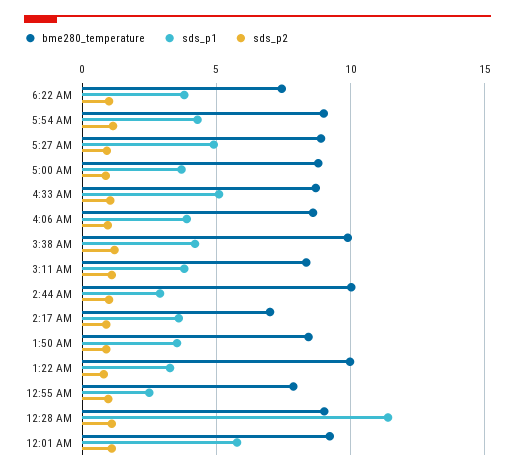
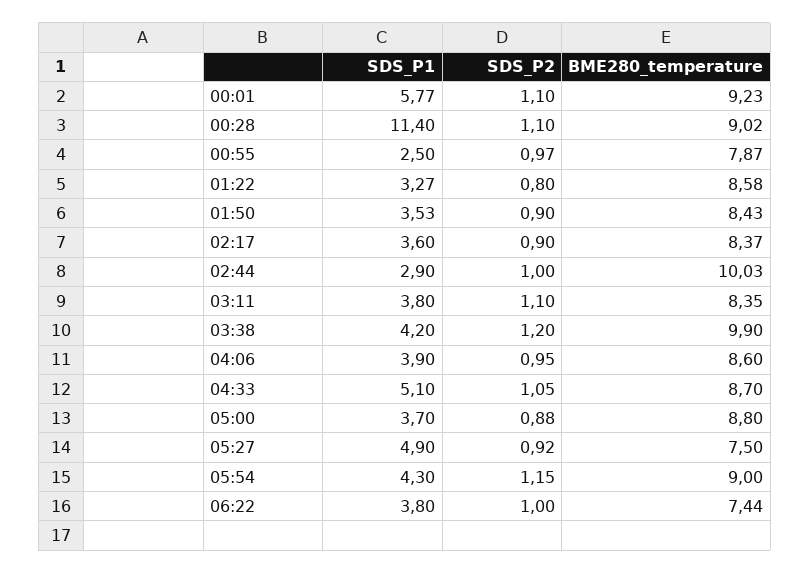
  {
    "bme280_temperature": {
      "6:22 AM": 7.44,
      "5:54 AM": 9,
-     "5:27 AM": 9,
+     "5:27 AM": 7.5,
      "5:00 AM": 8.8,
      "4:33 AM": 8.7,
      "4:06 AM": 8.6,
      "3:38 AM": 9.9,
      "3:11 AM": 8.35,
      "2:44 AM": 10.03,
-     "2:17 AM": 7,
+     "2:17 AM": 8.37,
      "1:50 AM": 8.43,
-     "1:22 AM": 10,
+     "1:22 AM": 8.58,
      "12:55 AM": 7.87,
      "12:28 AM": 9.02,
      "12:01 AM": 9.23
    },
    "sds_p1": {
      "6:22 AM": 3.8,
      "5:54 AM": 4.3,
      "5:27 AM": 4.9,
      "5:00 AM": 3.7,
      "4:33 AM": 5.1,
      "4:06 AM": 3.9,
      "3:38 AM": 4.2,
      "3:11 AM": 3.8,
      "2:44 AM": 2.9,
      "2:17 AM": 3.6,
      "1:50 AM": 3.53,
      "1:22 AM": 3.27,
      "12:55 AM": 2.5,
      "12:28 AM": 11.4,
      "12:01 AM": 5.77
    },
    "sds_p2": {
      "6:22 AM": 1,
      "5:54 AM": 1.15,
      "5:27 AM": 0.92,
      "5:00 AM": 0.88,
      "4:33 AM": 1.05,
      "4:06 AM": 0.95,
      "3:38 AM": 1.2,
      "3:11 AM": 1.1,
      "2:44 AM": 1,
      "2:17 AM": 0.9,
      "1:50 AM": 0.9,
      "1:22 AM": 0.8,
      "12:55 AM": 0.97,
      "12:28 AM": 1.1,
      "12:01 AM": 1.1
    }
  }

